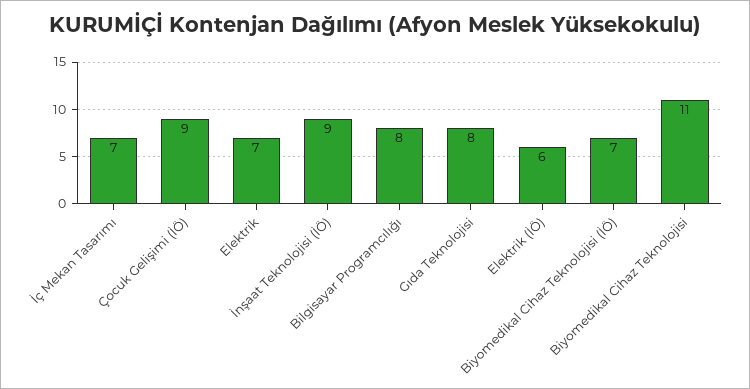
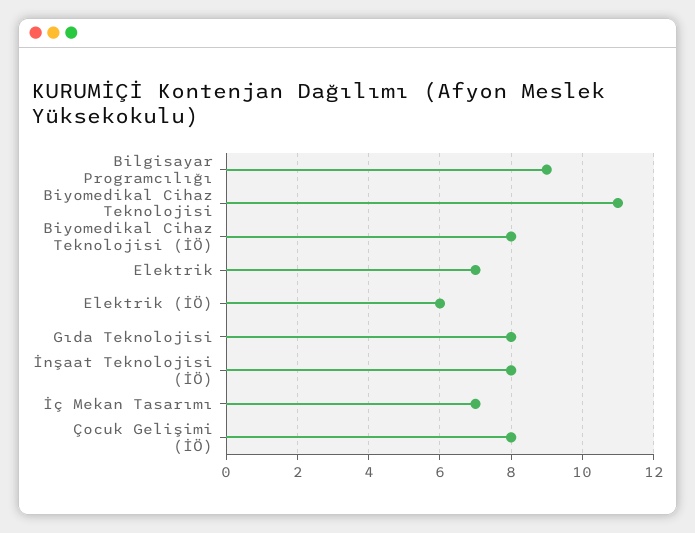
  {
    "İç Mekan Tasarımı": 7,
-   "Çocuk Gelişimi (İÖ)": 9,
+   "Çocuk Gelişimi (İÖ)": 8,
    "Elektrik": 7,
-   "İnşaat Teknolojisi (İÖ)": 9,
+   "İnşaat Teknolojisi (İÖ)": 8,
-   "Bilgisayar Programcılığı": 8,
+   "Bilgisayar Programcılığı": 9,
    "Gıda Teknolojisi": 8,
    "Elektrik (İÖ)": 6,
-   "Biyomedikal Cihaz Teknolojisi (İÖ)": 7,
+   "Biyomedikal Cihaz Teknolojisi (İÖ)": 8,
    "Biyomedikal Cihaz Teknolojisi": 11
  }

